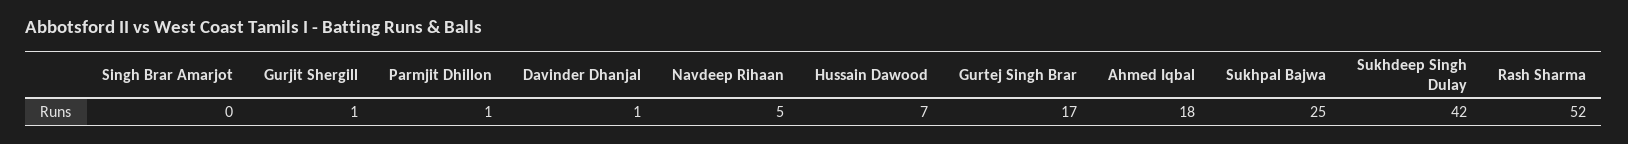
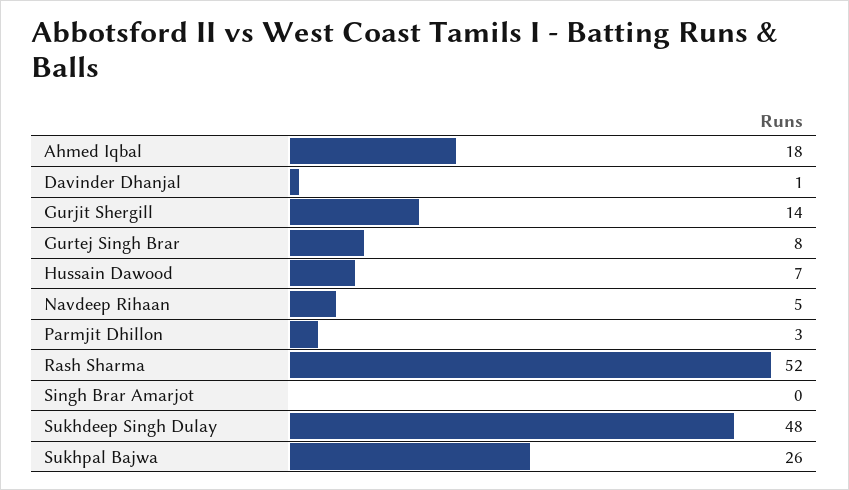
  {
    "Singh Brar Amarjot": 0,
-   "Gurjit Shergill": 1,
+   "Gurjit Shergill": 14,
-   "Parmjit Dhillon": 1,
+   "Parmjit Dhillon": 3,
    "Davinder Dhanjal": 1,
    "Navdeep Rihaan": 5,
    "Hussain Dawood": 7,
-   "Gurtej Singh Brar": 17,
+   "Gurtej Singh Brar": 8,
    "Ahmed Iqbal": 18,
-   "Sukhpal Bajwa": 25,
+   "Sukhpal Bajwa": 26,
-   "Sukhdeep Singh Dulay": 42,
+   "Sukhdeep Singh Dulay": 48,
    "Rash Sharma": 52
  }

